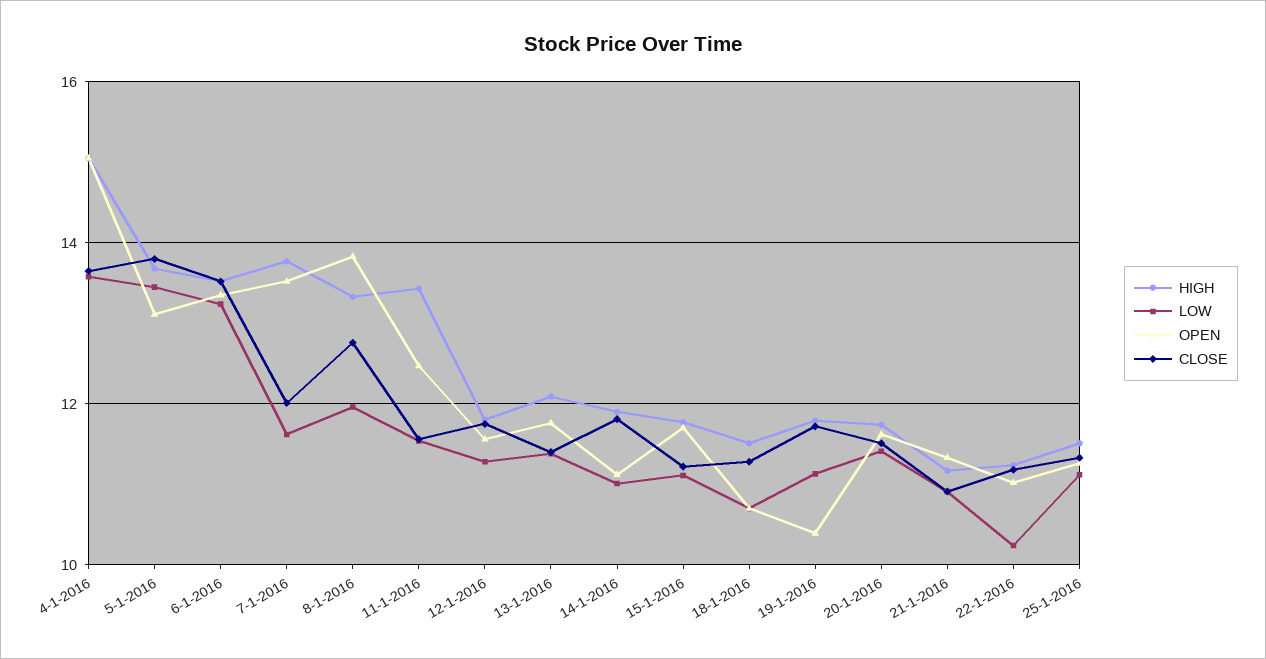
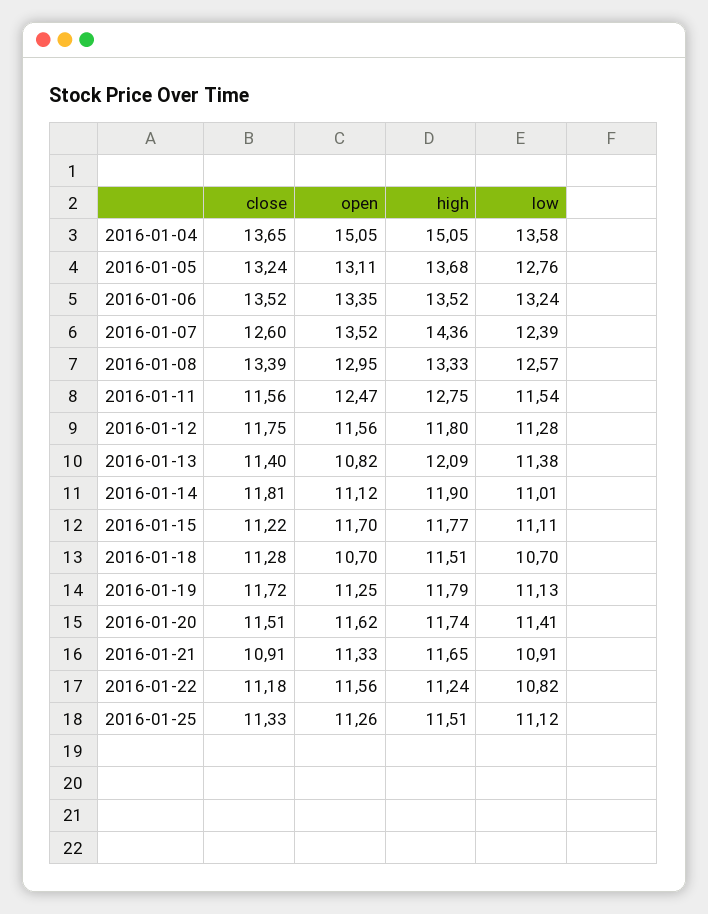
  {
    "HIGH": {
      "4-1-2016": 15.05,
      "5-1-2016": 13.68,
      "6-1-2016": 13.52,
-     "7-1-2016": 13.8,
+     "7-1-2016": 14.36,
      "8-1-2016": 13.33,
-     "11-1-2016": 13.4,
+     "11-1-2016": 12.75,
      "12-1-2016": 11.8,
      "13-1-2016": 12.09,
      "14-1-2016": 11.9,
      "15-1-2016": 11.77,
      "18-1-2016": 11.51,
      "19-1-2016": 11.79,
      "20-1-2016": 11.74,
-     "21-1-2016": 11.2,
+     "21-1-2016": 11.65,
      "22-1-2016": 11.24,
      "25-1-2016": 11.51
    },
    "LOW": {
      "4-1-2016": 13.58,
-     "5-1-2016": 13.4,
+     "5-1-2016": 12.76,
      "6-1-2016": 13.24,
-     "7-1-2016": 11.6,
+     "7-1-2016": 12.39,
-     "8-1-2016": 12,
+     "8-1-2016": 12.57,
      "11-1-2016": 11.54,
      "12-1-2016": 11.28,
      "13-1-2016": 11.38,
      "14-1-2016": 11.01,
      "15-1-2016": 11.11,
      "18-1-2016": 10.7,
      "19-1-2016": 11.13,
      "20-1-2016": 11.41,
      "21-1-2016": 10.91,
-     "22-1-2016": 10.2,
+     "22-1-2016": 10.82,
      "25-1-2016": 11.12
    },
    "OPEN": {
      "4-1-2016": 15.05,
      "5-1-2016": 13.11,
      "6-1-2016": 13.35,
      "7-1-2016": 13.52,
-     "8-1-2016": 13.8,
+     "8-1-2016": 12.95,
      "11-1-2016": 12.47,
      "12-1-2016": 11.56,
-     "13-1-2016": 11.8,
+     "13-1-2016": 10.82,
      "14-1-2016": 11.12,
      "15-1-2016": 11.7,
      "18-1-2016": 10.7,
-     "19-1-2016": 10.4,
+     "19-1-2016": 11.25,
      "20-1-2016": 11.62,
      "21-1-2016": 11.33,
-     "22-1-2016": 11,
+     "22-1-2016": 11.56,
      "25-1-2016": 11.26
    },
    "CLOSE": {
      "4-1-2016": 13.65,
-     "5-1-2016": 13.8,
+     "5-1-2016": 13.24,
      "6-1-2016": 13.52,
-     "7-1-2016": 12,
+     "7-1-2016": 12.6,
-     "8-1-2016": 12.8,
+     "8-1-2016": 13.39,
      "11-1-2016": 11.56,
      "12-1-2016": 11.75,
      "13-1-2016": 11.4,
      "14-1-2016": 11.81,
      "15-1-2016": 11.22,
      "18-1-2016": 11.28,
      "19-1-2016": 11.72,
      "20-1-2016": 11.51,
      "21-1-2016": 10.91,
      "22-1-2016": 11.18,
      "25-1-2016": 11.33
    }
  }

